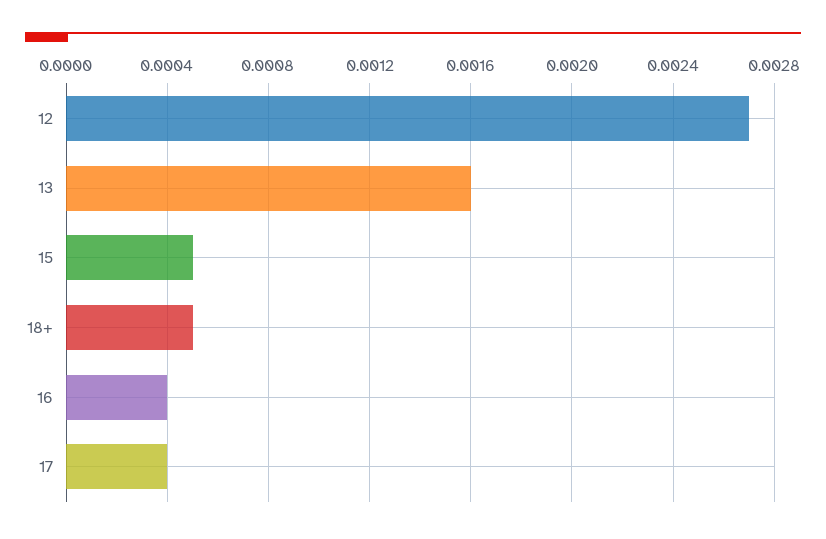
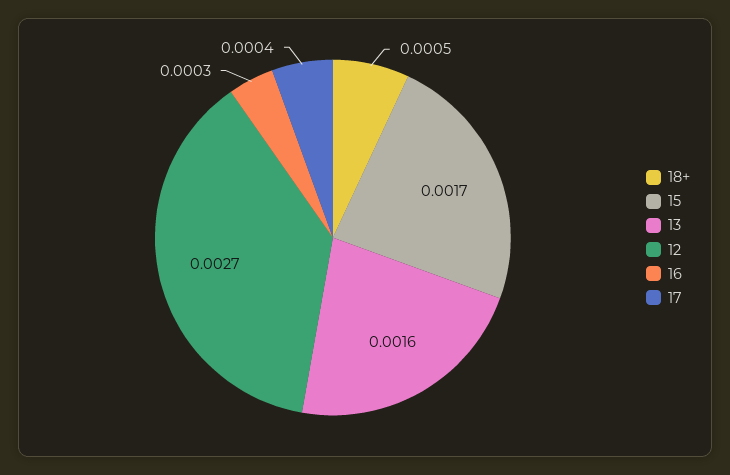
  {
    "12": 0.0027,
    "13": 0.0016,
-   "15": 0.0005,
+   "15": 0.0017,
    "18+": 0.0005,
-   "16": 0.0004,
+   "16": 0.0003,
    "17": 0.0004
  }

